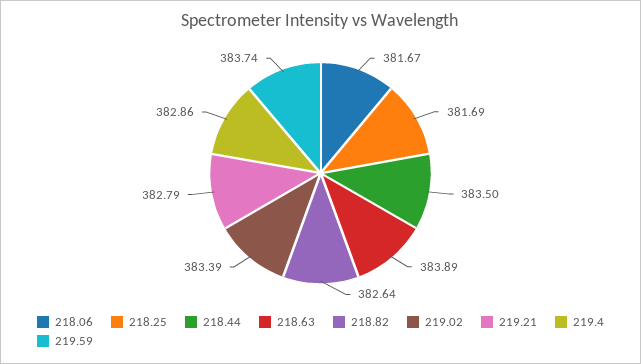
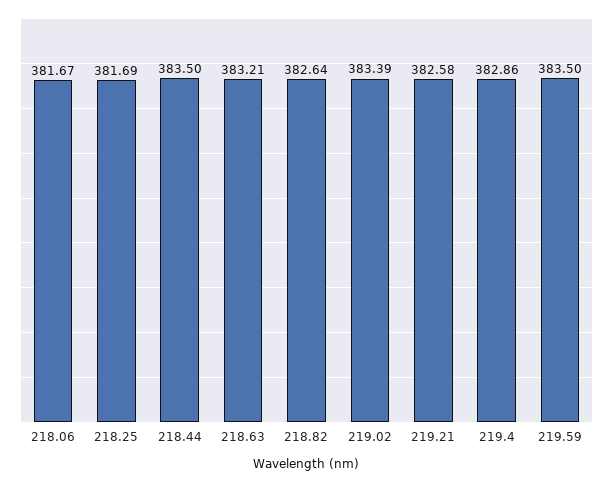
  {
    "218.06": 381.67,
    "218.25": 381.69,
    "218.44": 383.5,
-   "218.63": 383.89,
+   "218.63": 383.21,
    "218.82": 382.64,
    "219.02": 383.39,
-   "219.21": 382.79,
+   "219.21": 382.58,
    "219.4": 382.86,
-   "219.59": 383.74
+   "219.59": 383.5
  }

